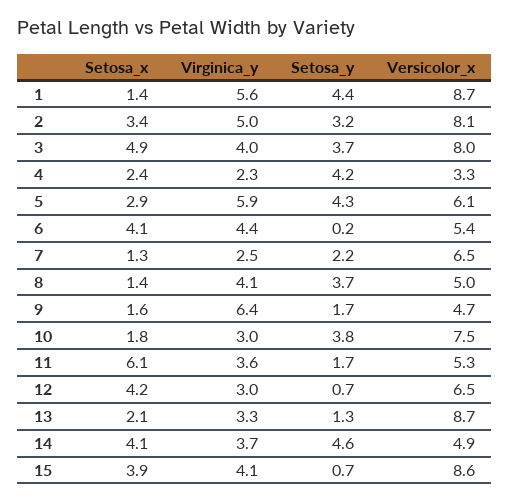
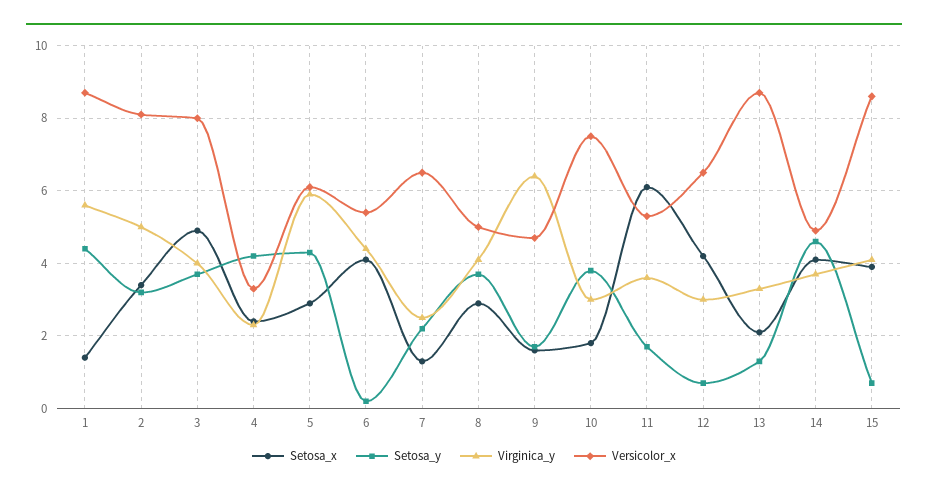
  {
    "Setosa_x": {
      "1": 1.4,
      "2": 3.4,
      "3": 4.9,
      "4": 2.4,
      "5": 2.9,
      "6": 4.1,
      "7": 1.3,
-     "8": 1.4,
+     "8": 3,
      "9": 1.6,
      "10": 1.8,
      "11": 6.1,
      "12": 4.2,
      "13": 2.1,
      "14": 4.1,
      "15": 3.9
    },
    "Virginica_y": {
      "1": 5.6,
      "2": 5,
      "3": 4,
      "4": 2.3,
      "5": 5.9,
      "6": 4.4,
      "7": 2.5,
      "8": 4.1,
      "9": 6.4,
      "10": 3,
      "11": 3.6,
      "12": 3,
      "13": 3.3,
      "14": 3.7,
      "15": 4.1
    },
    "Setosa_y": {
      "1": 4.4,
      "2": 3.2,
      "3": 3.7,
      "4": 4.2,
      "5": 4.3,
      "6": 0.2,
      "7": 2.2,
      "8": 3.7,
      "9": 1.7,
      "10": 3.8,
      "11": 1.7,
      "12": 0.7,
      "13": 1.3,
      "14": 4.6,
      "15": 0.7
    },
    "Versicolor_x": {
      "1": 8.7,
      "2": 8.1,
      "3": 8,
      "4": 3.3,
      "5": 6.1,
      "6": 5.4,
      "7": 6.5,
      "8": 5,
      "9": 4.7,
      "10": 7.5,
      "11": 5.3,
      "12": 6.5,
      "13": 8.7,
      "14": 4.9,
      "15": 8.6
    }
  }

